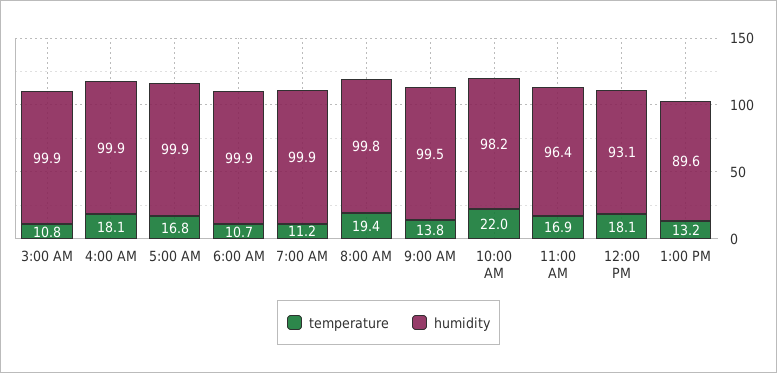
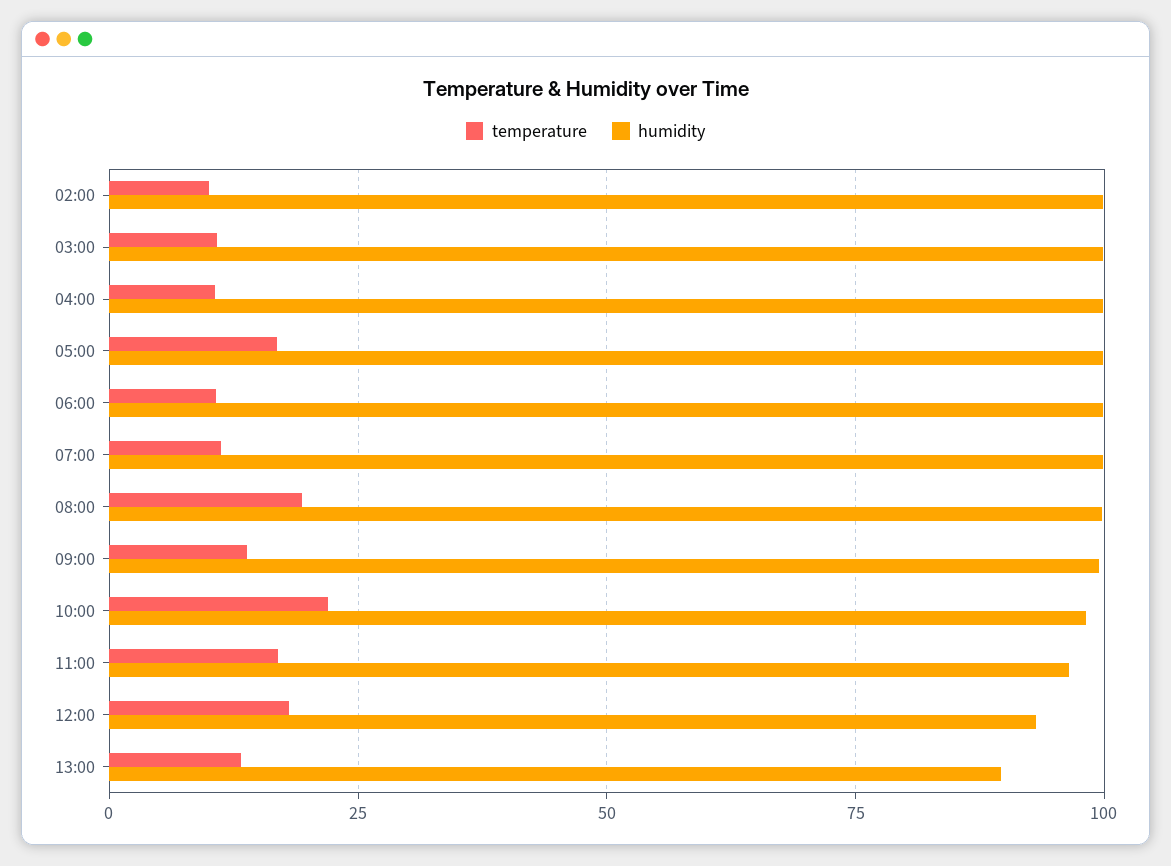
  {
    "temperature": {
      "3:00 AM": 10.8,
-     "4:00 AM": 18.1,
+     "4:00 AM": 10,
      "5:00 AM": 16.8,
      "6:00 AM": 10.7,
      "7:00 AM": 11.2,
      "8:00 AM": 19.4,
      "9:00 AM": 13.8,
      "10:00 AM": 22,
      "11:00 AM": 16.9,
      "12:00 PM": 18.1,
-     "1:00 PM": 13.2
+     "1:00 PM": 13.2,
+     "02:00": 10
    },
    "humidity": {
      "3:00 AM": 99.9,
      "4:00 AM": 99.9,
      "5:00 AM": 99.9,
      "6:00 AM": 99.9,
      "7:00 AM": 99.9,
      "8:00 AM": 99.8,
      "9:00 AM": 99.5,
      "10:00 AM": 98.2,
      "11:00 AM": 96.4,
      "12:00 PM": 93.1,
-     "1:00 PM": 89.6
+     "1:00 PM": 89.6,
+     "02:00": 100
    }
  }

